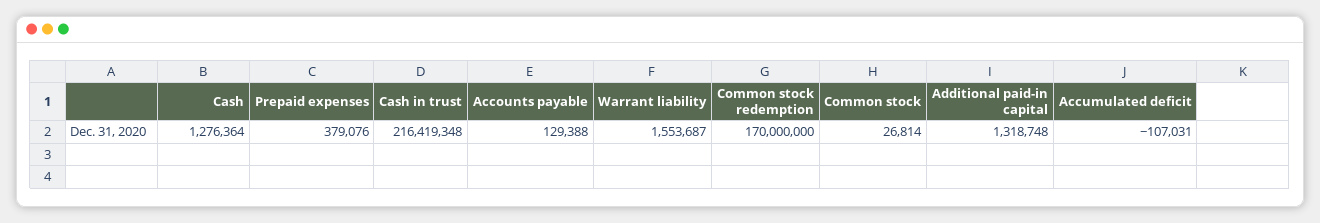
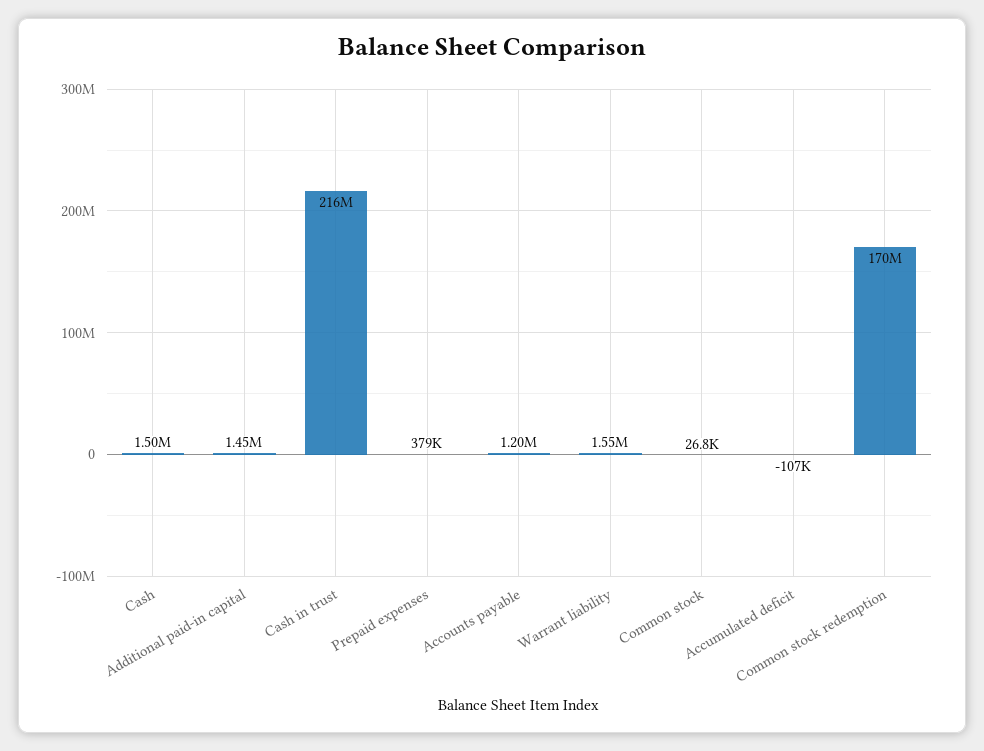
  {
-   "Cash": 1276364,
+   "Cash": 1500000,
    "Prepaid expenses": 379076,
    "Cash in trust": 216419348,
-   "Accounts payable": 129388,
+   "Accounts payable": 1200000,
    "Warrant liability": 1553687,
    "Common stock redemption": 170000000,
    "Common stock": 26814,
-   "Additional paid-in capital": 1318748,
+   "Additional paid-in capital": 1450000,
    "Accumulated deficit": -107031
  }

